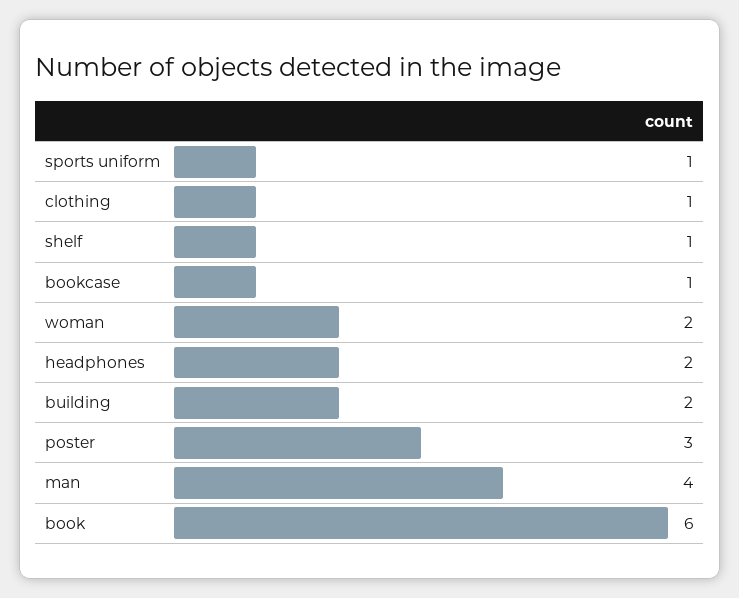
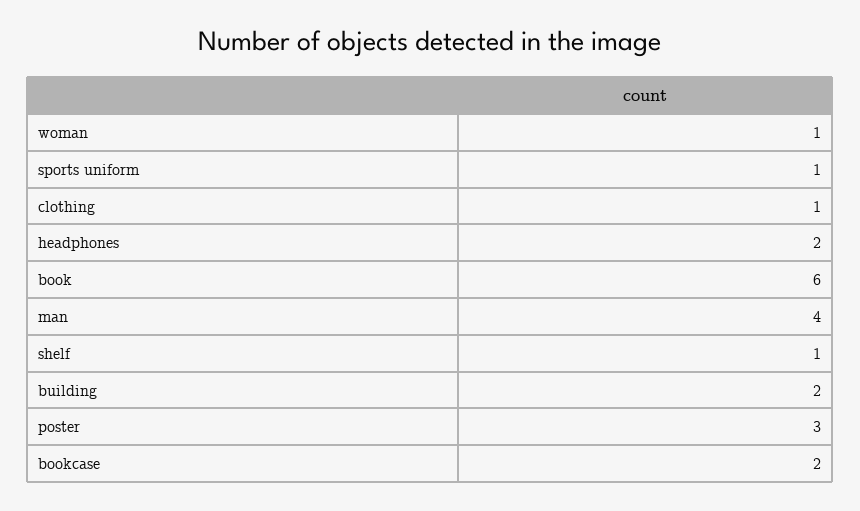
  {
    "sports uniform": 1,
    "clothing": 1,
    "shelf": 1,
-   "bookcase": 1,
+   "bookcase": 2,
-   "woman": 2,
+   "woman": 1,
    "headphones": 2,
    "building": 2,
    "poster": 3,
    "man": 4,
    "book": 6
  }

